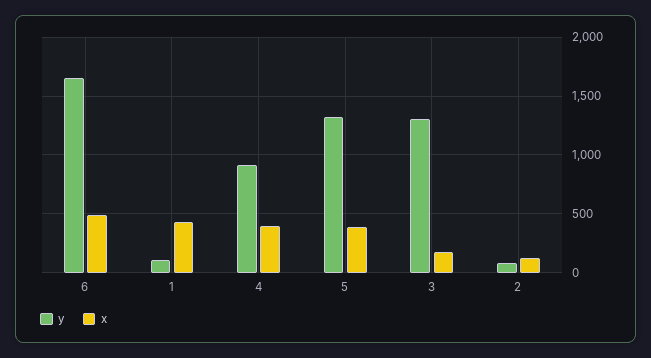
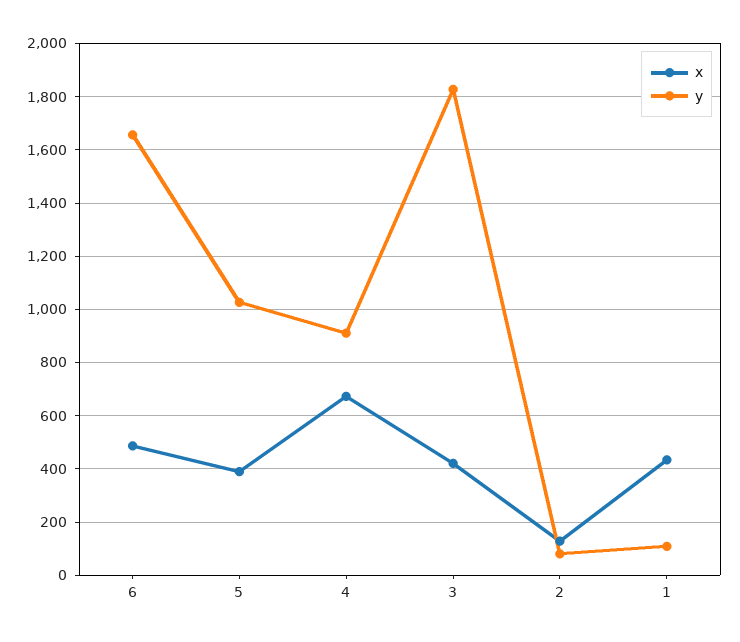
  {
    "y": {
      "6": 1650,
      "1": 100,
      "4": 900,
-     "5": 1300,
+     "5": 1025,
-     "3": 1300,
+     "3": 1825,
      "2": 75
    },
    "x": {
      "6": 475,
      "1": 425,
-     "4": 400,
+     "4": 675,
      "5": 400,
-     "3": 200,
+     "3": 425,
      "2": 125
    }
  }

